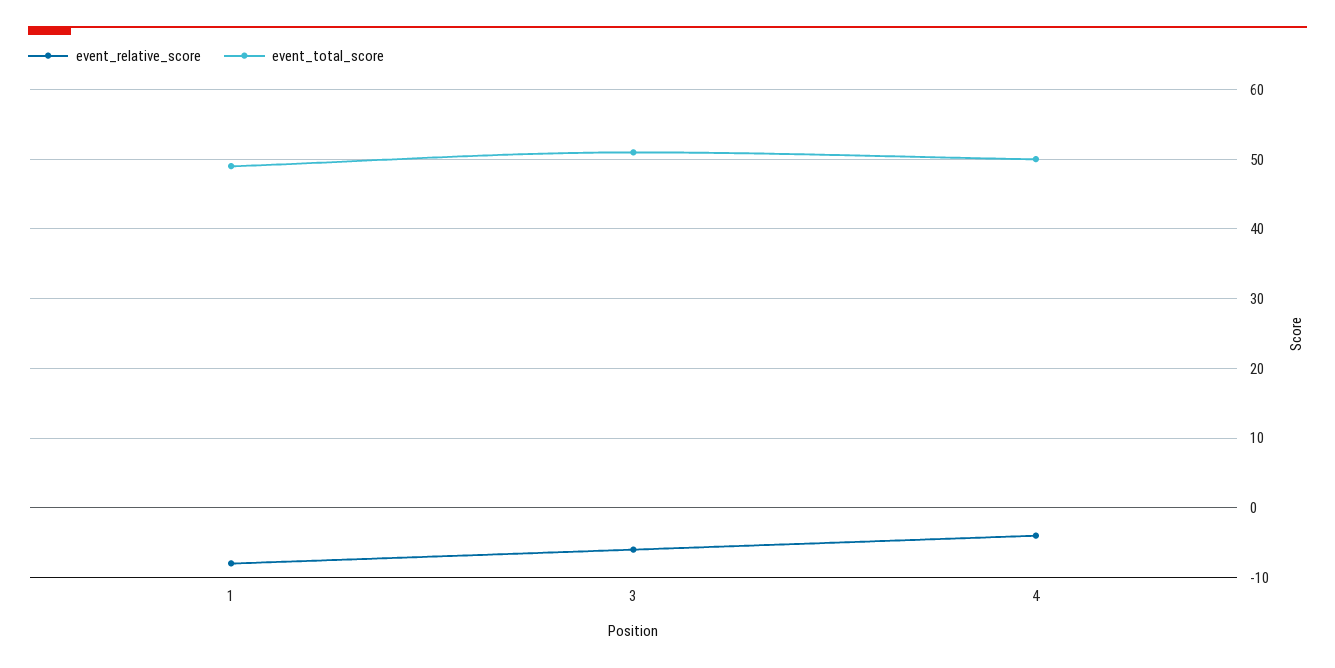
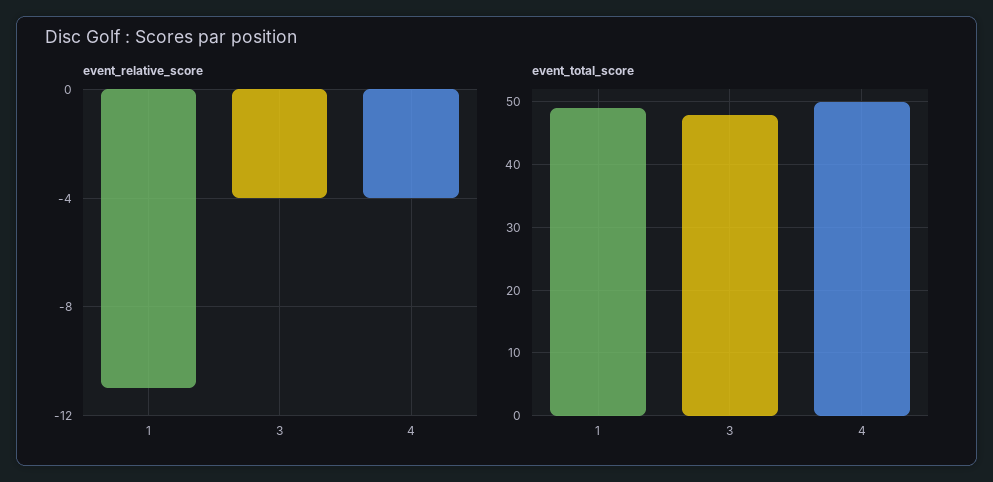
  {
    "event_relative_score": {
-     "1": -8,
+     "1": -11,
-     "3": -6,
+     "3": -4,
      "4": -4
    },
    "event_total_score": {
      "1": 49,
-     "3": 51,
+     "3": 48,
      "4": 50
    }
  }

